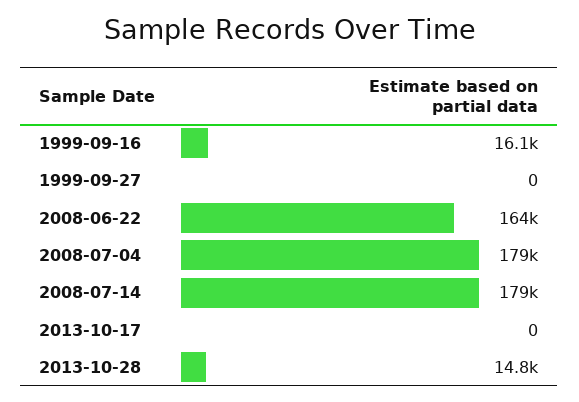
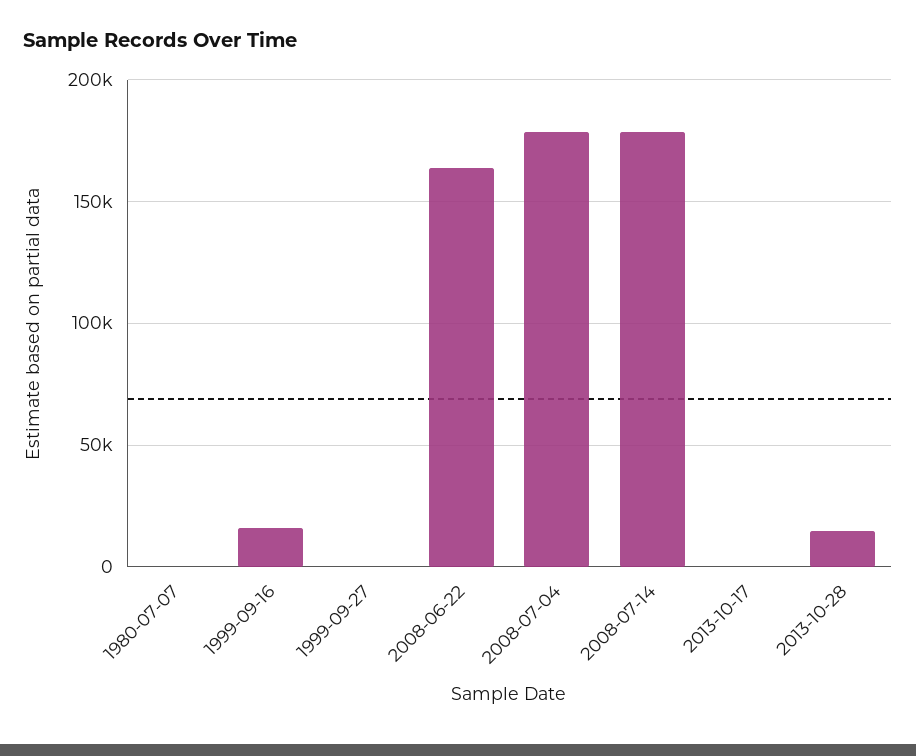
  {
    "1999-09-16": 16100,
    "1999-09-27": 0,
    "2008-06-22": 164000,
    "2008-07-04": 179000,
    "2008-07-14": 179000,
    "2013-10-17": 0,
-   "2013-10-28": 14800
+   "2013-10-28": 14800,
+   "1980-07-07": 0
  }

